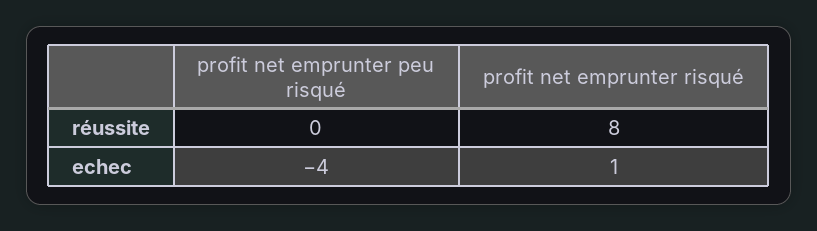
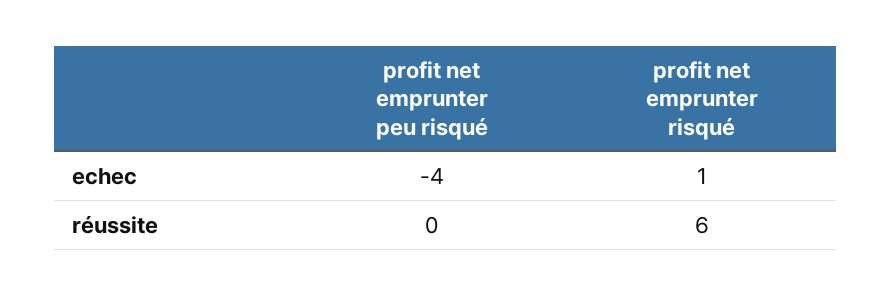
  {
    "profit net emprunter peu risqué": {
      "réussite": 0,
      "echec": -4
    },
    "profit net emprunter risqué": {
-     "réussite": 8,
+     "réussite": 6,
      "echec": 1
    }
  }

